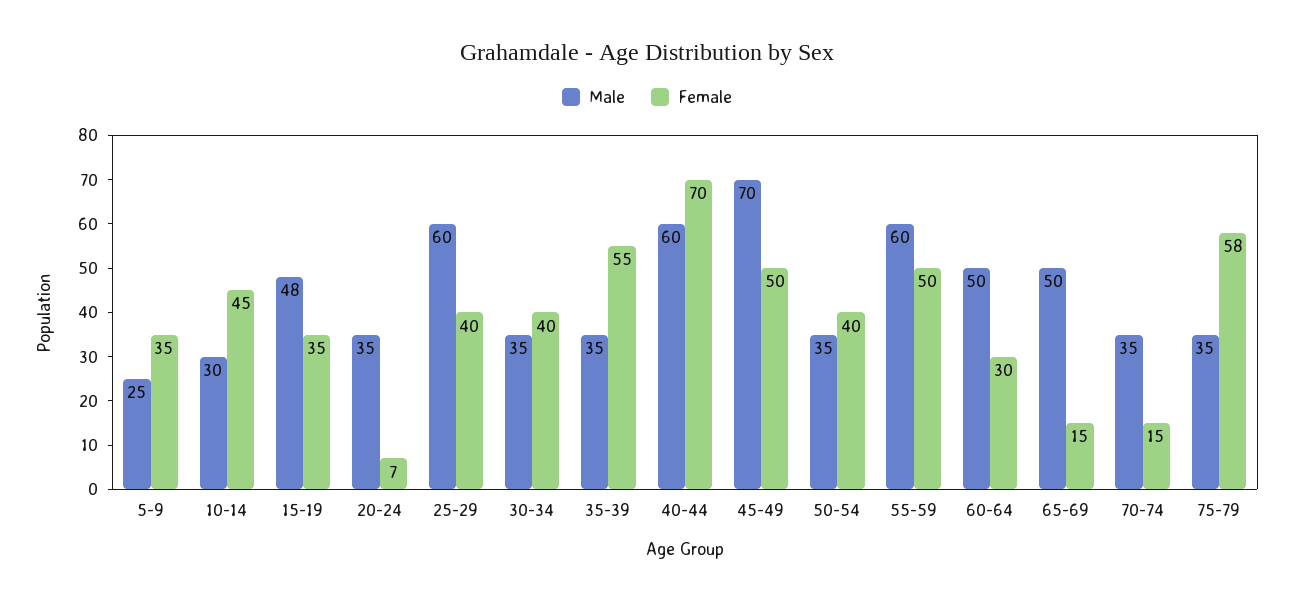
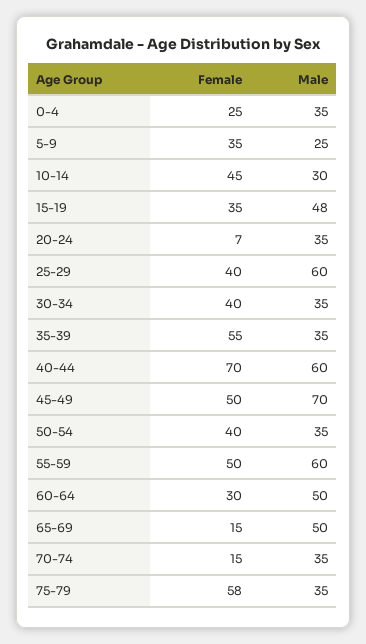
  {
    "Male": {
      "5-9": 25,
      "10-14": 30,
      "15-19": 48,
      "20-24": 35,
      "25-29": 60,
      "30-34": 35,
      "35-39": 35,
      "40-44": 60,
      "45-49": 70,
      "50-54": 35,
      "55-59": 60,
      "60-64": 50,
      "65-69": 50,
      "70-74": 35,
-     "75-79": 35
+     "75-79": 35,
+     "0-4": 35
    },
    "Female": {
      "5-9": 35,
      "10-14": 45,
      "15-19": 35,
      "20-24": 7,
      "25-29": 40,
      "30-34": 40,
      "35-39": 55,
      "40-44": 70,
      "45-49": 50,
      "50-54": 40,
      "55-59": 50,
      "60-64": 30,
      "65-69": 15,
      "70-74": 15,
-     "75-79": 58
+     "75-79": 58,
+     "0-4": 25
    }
  }

